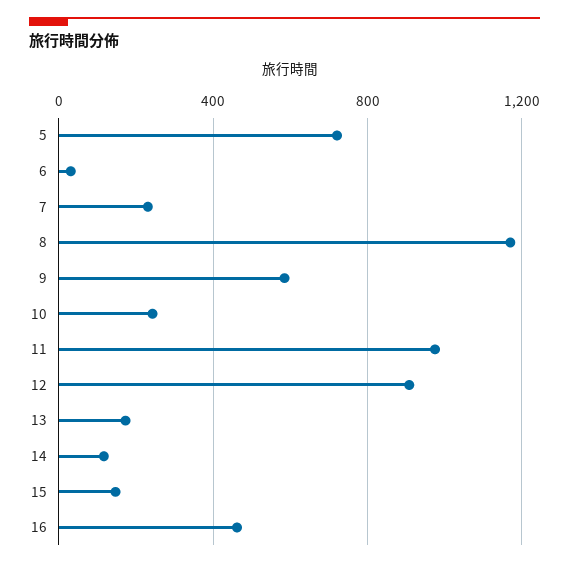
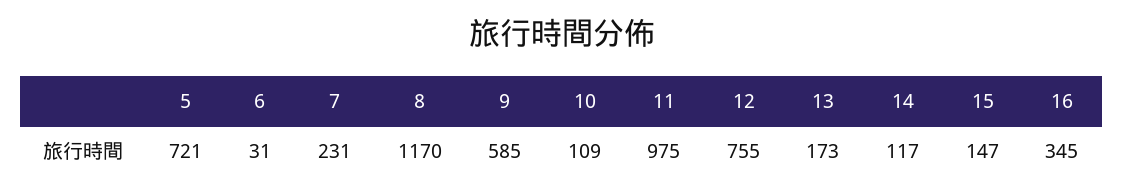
  {
    "5": 721,
    "6": 31,
    "7": 231,
    "8": 1170,
    "9": 585,
-   "10": 250,
+   "10": 109,
    "11": 975,
-   "12": 900,
+   "12": 755,
    "13": 173,
    "14": 117,
    "15": 147,
-   "16": 450
+   "16": 345
  }

